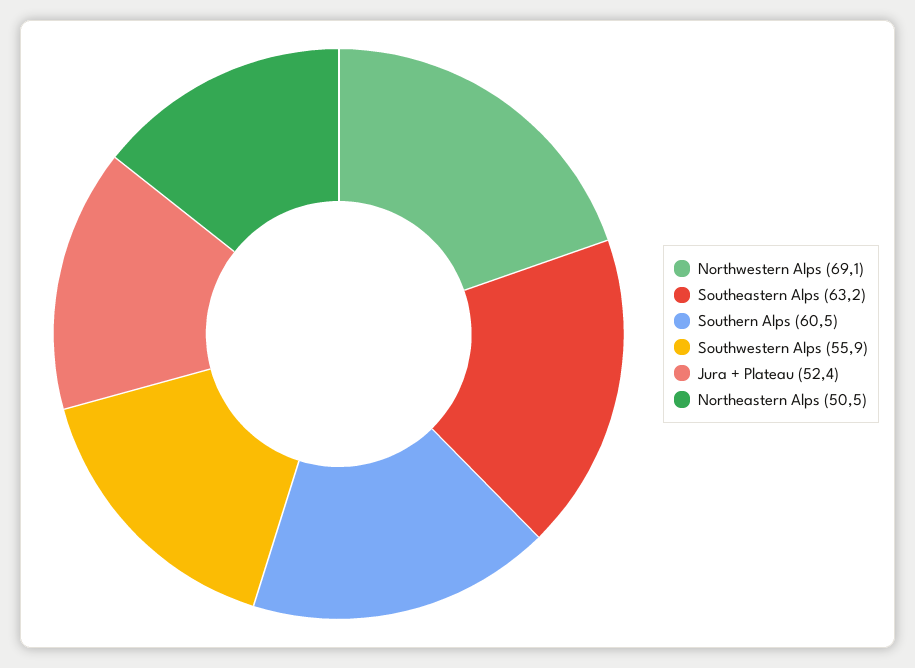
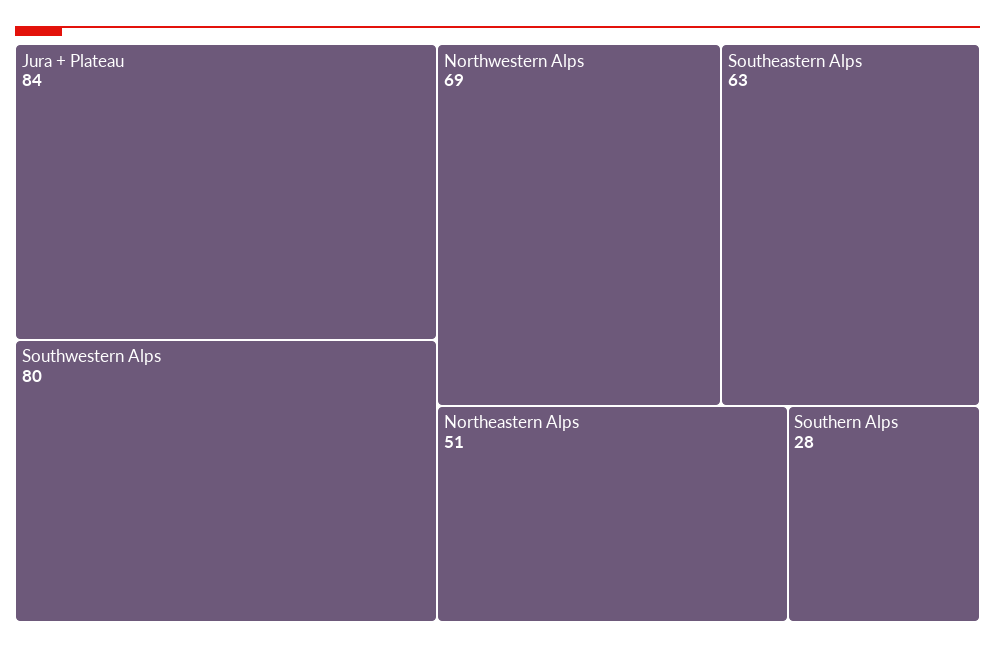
  {
    "Northwestern Alps": 69.1,
    "Southeastern Alps": 63.2,
-   "Southern Alps": 60.5,
+   "Southern Alps": 28,
-   "Southwestern Alps": 55.9,
+   "Southwestern Alps": 80,
-   "Jura + Plateau": 52.4,
+   "Jura + Plateau": 84,
    "Northeastern Alps": 50.5
  }

